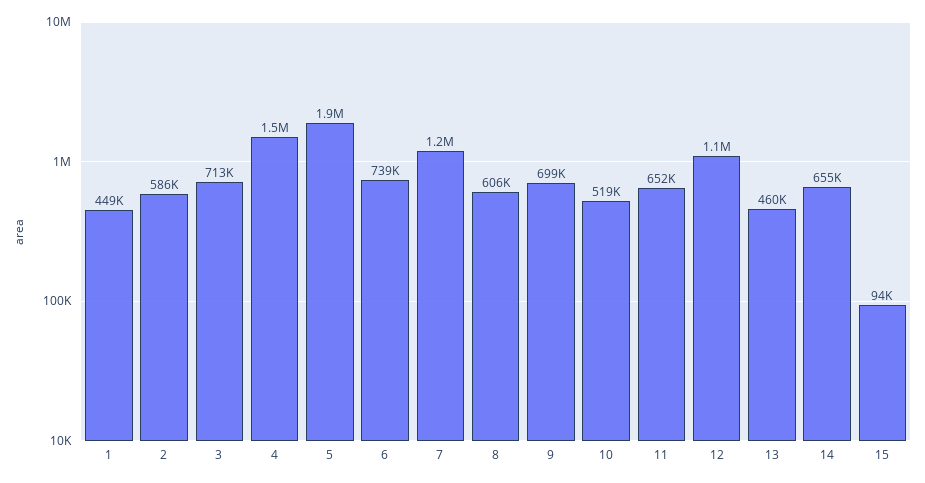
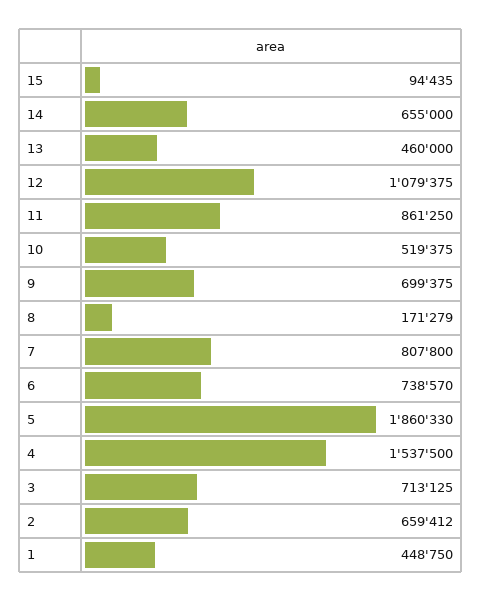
  {
    "1": 448750,
-   "2": 586000,
+   "2": 659412,
    "3": 713125,
    "4": 1537500,
    "5": 1860330,
    "6": 738570,
-   "7": 1200000,
+   "7": 807800,
-   "8": 606000,
+   "8": 171279,
    "9": 699375,
    "10": 519375,
-   "11": 652000,
+   "11": 861250,
    "12": 1079375,
    "13": 460000,
    "14": 655000,
    "15": 94435
  }

